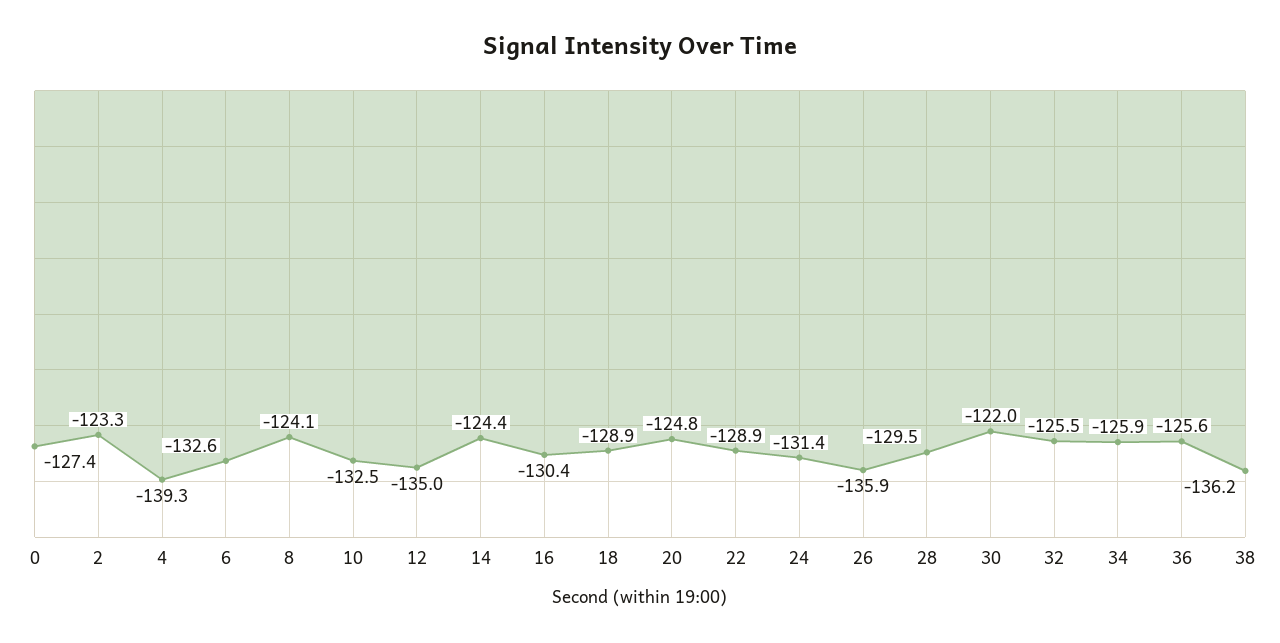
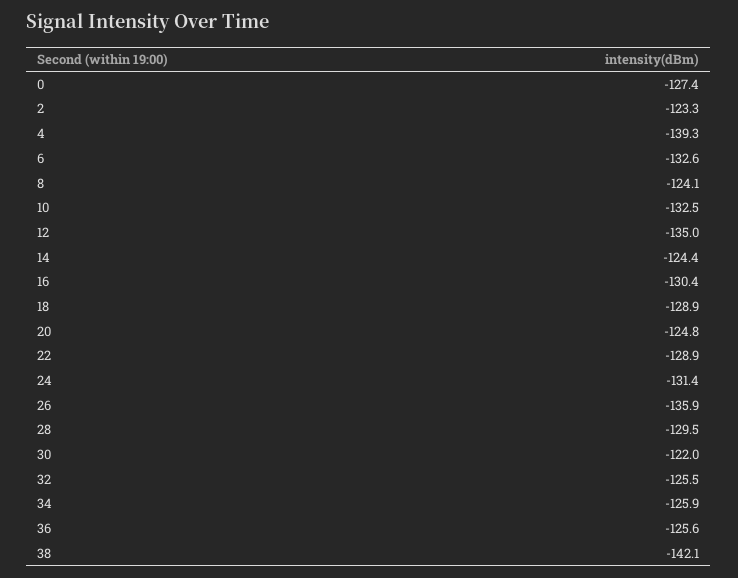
  {
    "0": -127.4,
    "2": -123.3,
    "4": -139.3,
    "6": -132.6,
    "8": -124.1,
    "10": -132.5,
    "12": -135,
    "14": -124.4,
    "16": -130.4,
    "18": -128.9,
    "20": -124.8,
    "22": -128.9,
    "24": -131.4,
    "26": -135.9,
    "28": -129.5,
    "30": -122,
    "32": -125.5,
    "34": -125.9,
    "36": -125.6,
-   "38": -136.2
+   "38": -142.1
  }

